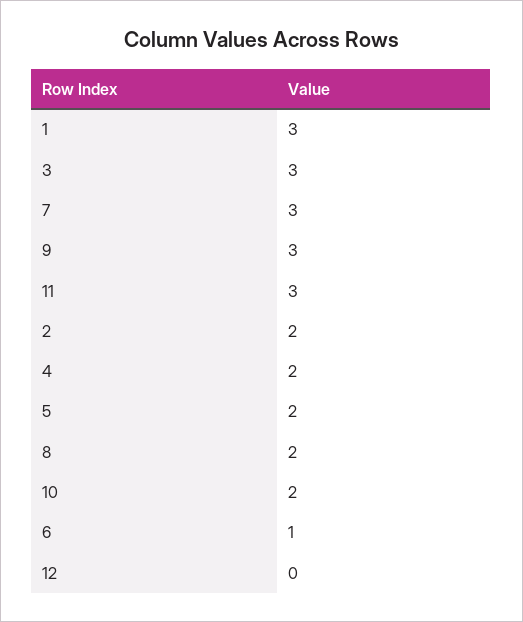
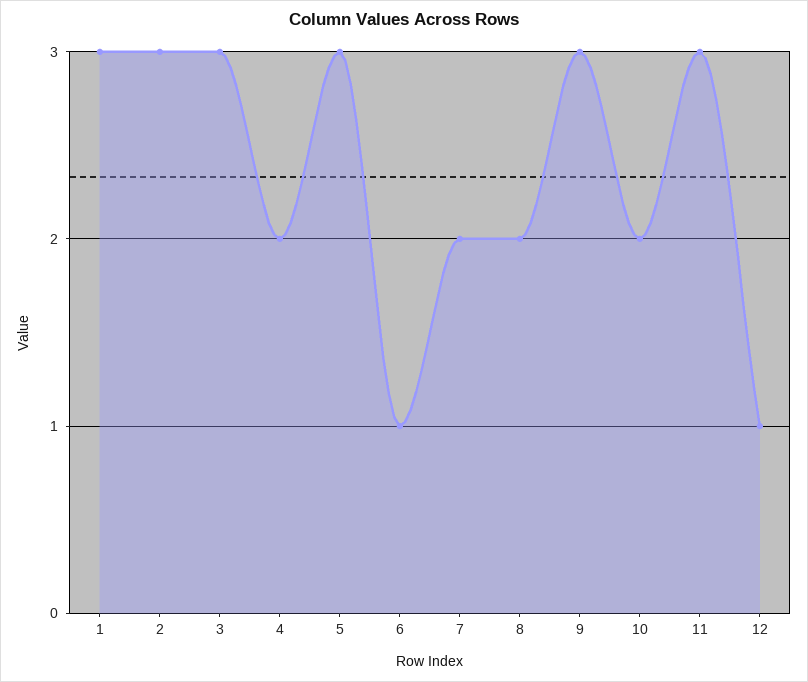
  {
    "1": 3,
    "3": 3,
-   "7": 3,
+   "7": 2,
    "9": 3,
    "11": 3,
-   "2": 2,
+   "2": 3,
    "4": 2,
-   "5": 2,
+   "5": 3,
    "8": 2,
    "10": 2,
    "6": 1,
-   "12": 0
+   "12": 1
  }

